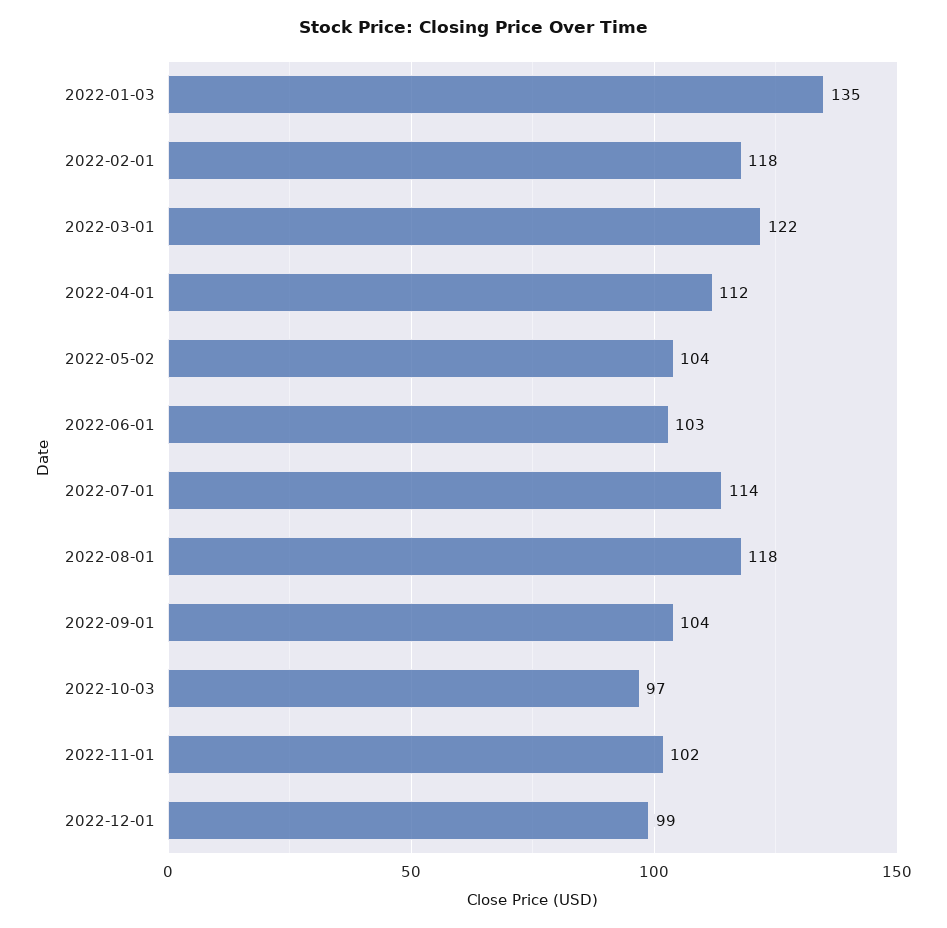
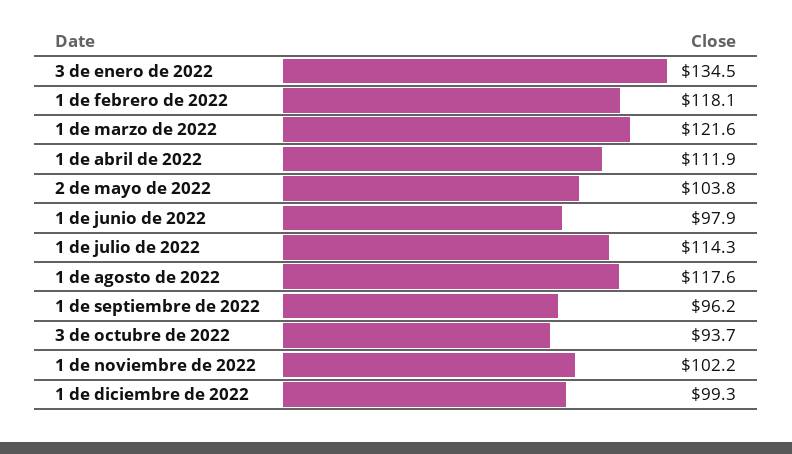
  {
    "2022-01-03": 134.5,
    "2022-02-01": 118.1,
    "2022-03-01": 121.6,
    "2022-04-01": 111.9,
    "2022-05-02": 103.8,
-   "2022-06-01": 103,
+   "2022-06-01": 97.9,
    "2022-07-01": 114.3,
    "2022-08-01": 117.6,
-   "2022-09-01": 104,
+   "2022-09-01": 96.2,
-   "2022-10-03": 97,
+   "2022-10-03": 93.7,
    "2022-11-01": 102.2,
    "2022-12-01": 99.3
  }

